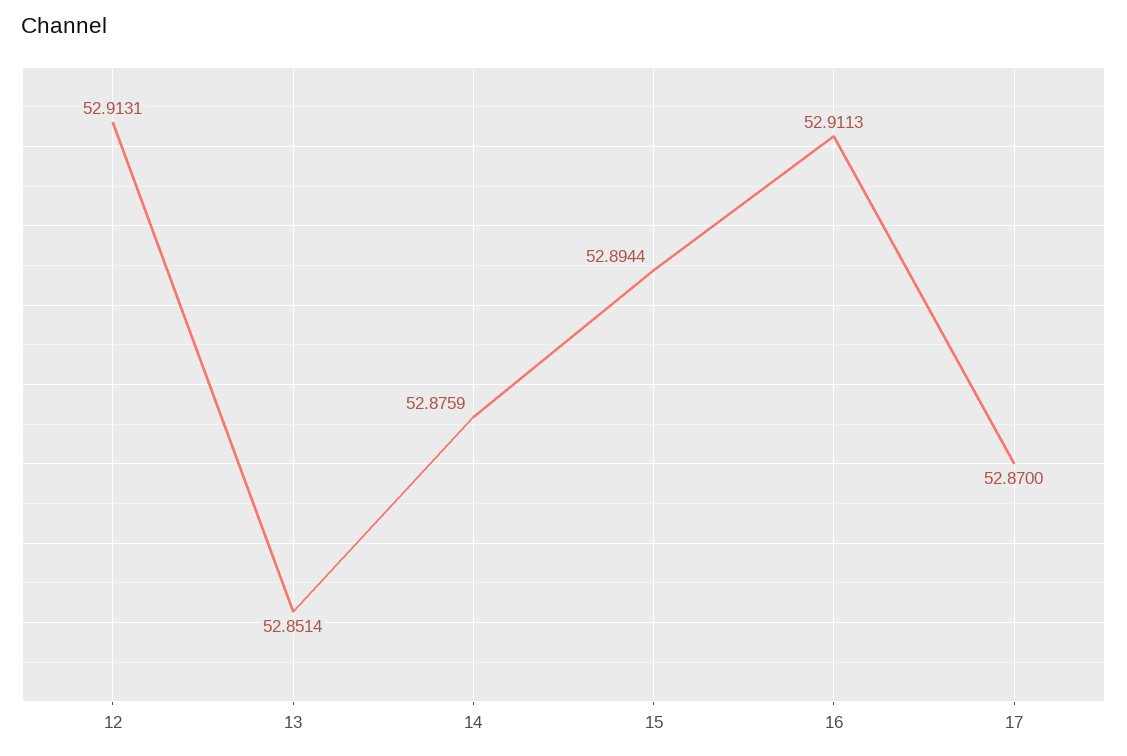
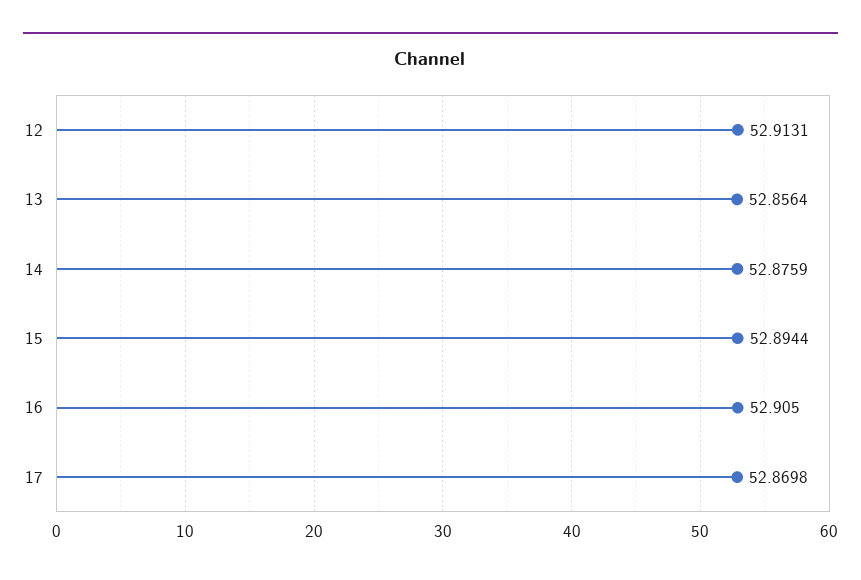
  {
    "12": 52.9131,
-   "13": 52.8514,
+   "13": 52.8564,
    "14": 52.8759,
    "15": 52.8944,
-   "16": 52.9113,
+   "16": 52.905,
-   "17": 52.87
+   "17": 52.8698
  }

